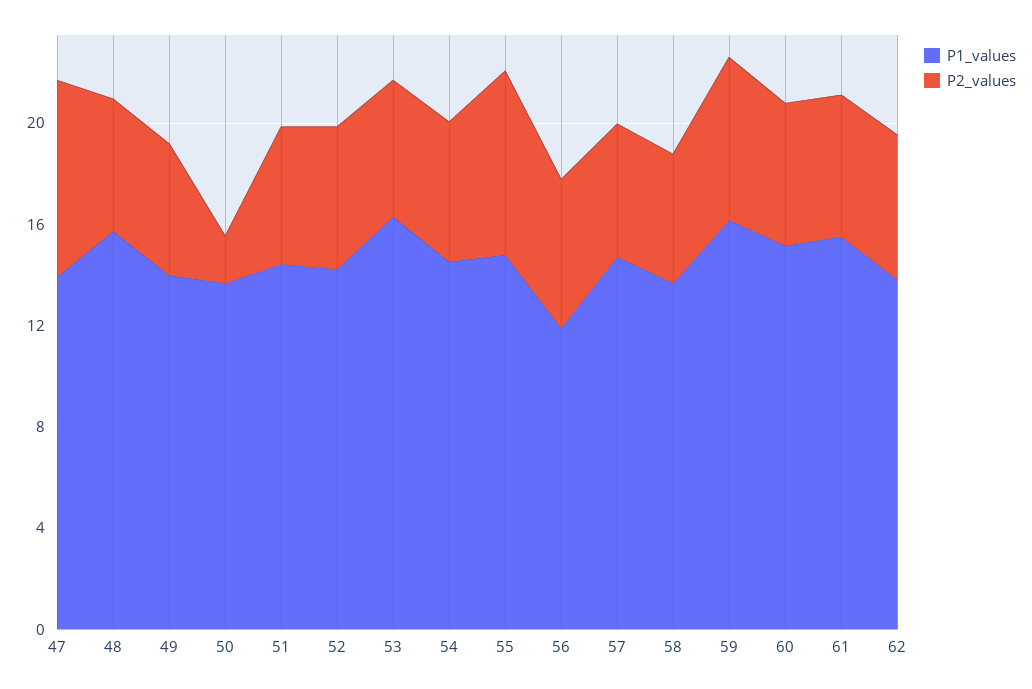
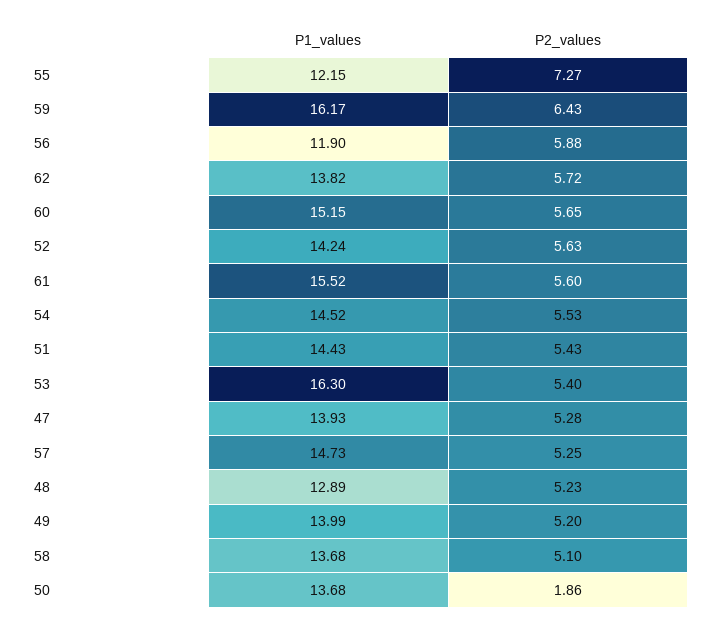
  {
    "P1_values": {
      "47": 13.93,
-     "48": 16,
+     "48": 12.89,
      "49": 13.99,
      "50": 13.68,
      "51": 14.43,
      "52": 14.24,
      "53": 16.3,
      "54": 14.52,
-     "55": 15,
+     "55": 12.15,
      "56": 11.9,
      "57": 14.73,
      "58": 13.68,
      "59": 16.17,
      "60": 15.15,
      "61": 15.52,
      "62": 13.82
    },
    "P2_values": {
-     "47": 8,
+     "47": 5.28,
      "48": 5.23,
      "49": 5.2,
      "50": 1.86,
      "51": 5.43,
      "52": 5.63,
      "53": 5.4,
      "54": 5.53,
      "55": 7.27,
      "56": 5.88,
      "57": 5.25,
      "58": 5.1,
      "59": 6.43,
      "60": 5.65,
      "61": 5.6,
      "62": 5.72
    }
  }

